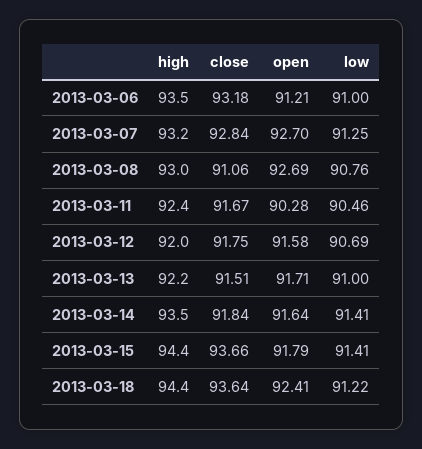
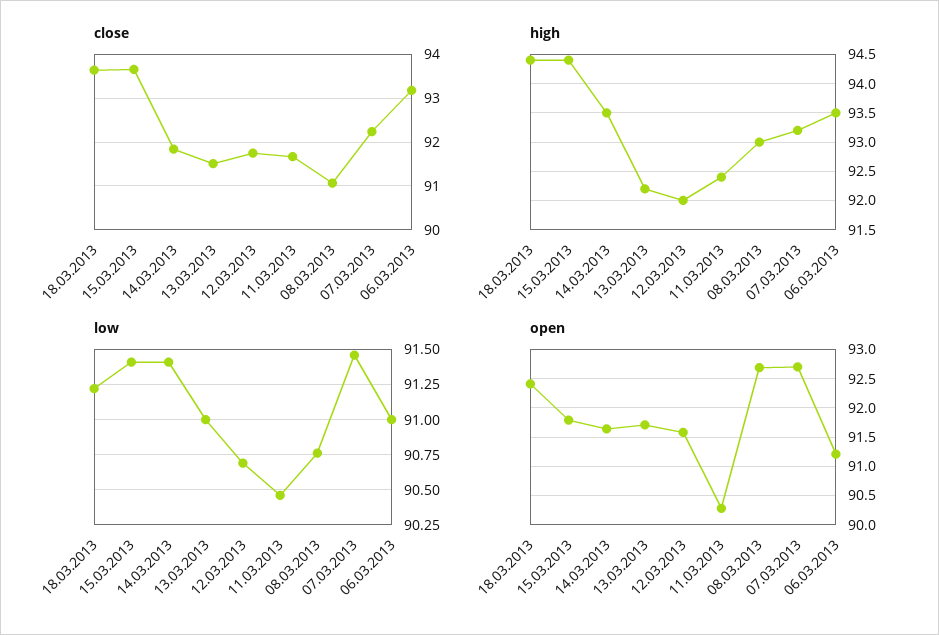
  {
    "high": {
      "2013-03-06": 93.5,
      "2013-03-07": 93.2,
      "2013-03-08": 93,
      "2013-03-11": 92.4,
      "2013-03-12": 92,
      "2013-03-13": 92.2,
      "2013-03-14": 93.5,
      "2013-03-15": 94.4,
      "2013-03-18": 94.4
    },
    "close": {
      "2013-03-06": 93.18,
-     "2013-03-07": 92.84,
+     "2013-03-07": 92.2,
      "2013-03-08": 91.06,
      "2013-03-11": 91.67,
      "2013-03-12": 91.75,
      "2013-03-13": 91.51,
      "2013-03-14": 91.84,
      "2013-03-15": 93.66,
      "2013-03-18": 93.64
    },
    "open": {
      "2013-03-06": 91.21,
      "2013-03-07": 92.7,
      "2013-03-08": 92.69,
      "2013-03-11": 90.28,
      "2013-03-12": 91.58,
      "2013-03-13": 91.71,
      "2013-03-14": 91.64,
      "2013-03-15": 91.79,
      "2013-03-18": 92.41
    },
    "low": {
      "2013-03-06": 91,
-     "2013-03-07": 91.25,
+     "2013-03-07": 91.45,
      "2013-03-08": 90.76,
      "2013-03-11": 90.46,
      "2013-03-12": 90.69,
      "2013-03-13": 91,
      "2013-03-14": 91.41,
      "2013-03-15": 91.41,
      "2013-03-18": 91.22
    }
  }

